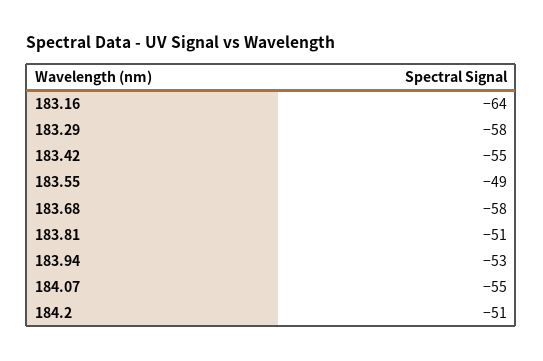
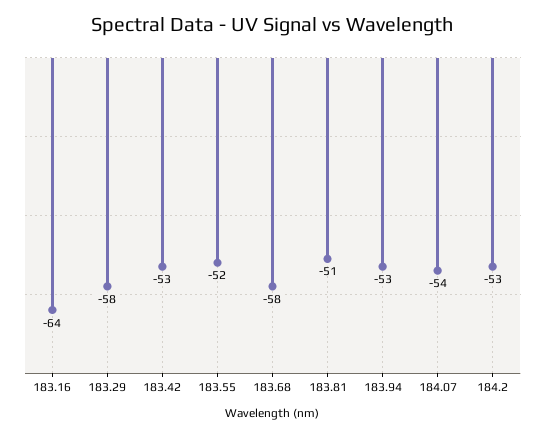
  {
    "183.16": -64,
    "183.29": -58,
-   "183.42": -55,
+   "183.42": -53,
-   "183.55": -49,
+   "183.55": -52,
    "183.68": -58,
    "183.81": -51,
    "183.94": -53,
-   "184.07": -55,
+   "184.07": -54,
-   "184.2": -51
+   "184.2": -53
  }

